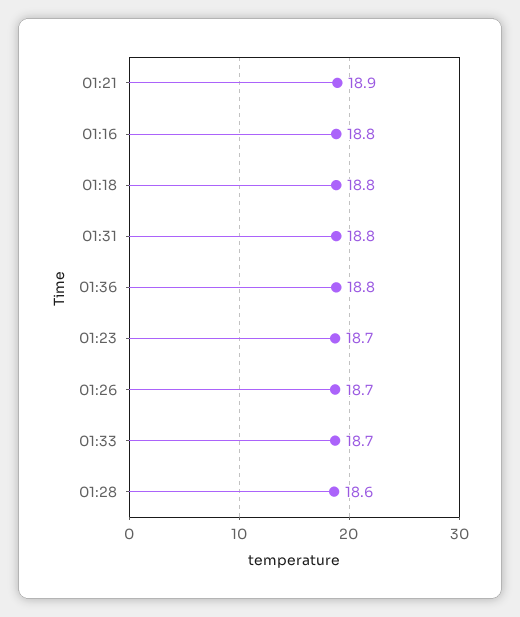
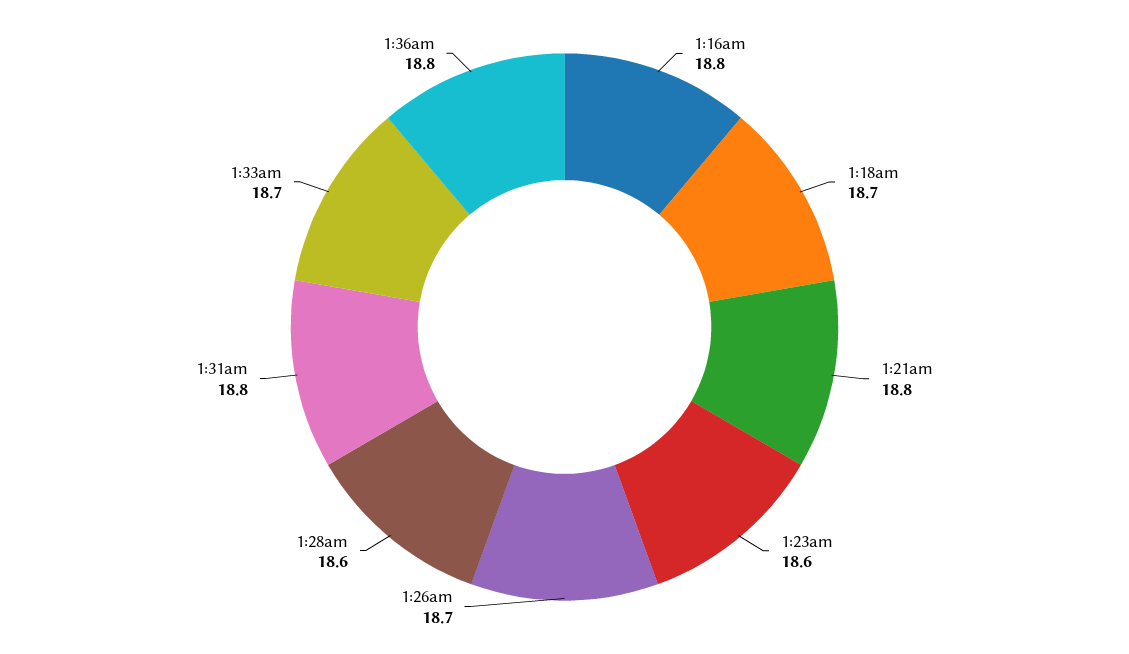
  {
-   "01:21": 18.9,
+   "01:21": 18.8,
    "01:16": 18.8,
-   "01:18": 18.8,
+   "01:18": 18.7,
    "01:31": 18.8,
    "01:36": 18.8,
-   "01:23": 18.7,
+   "01:23": 18.6,
    "01:26": 18.7,
    "01:33": 18.7,
    "01:28": 18.6
  }

